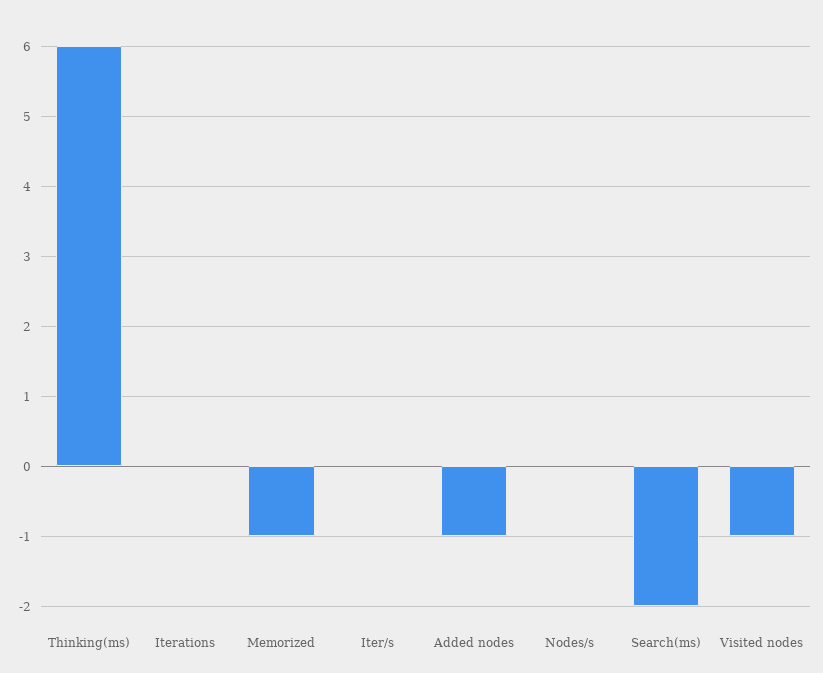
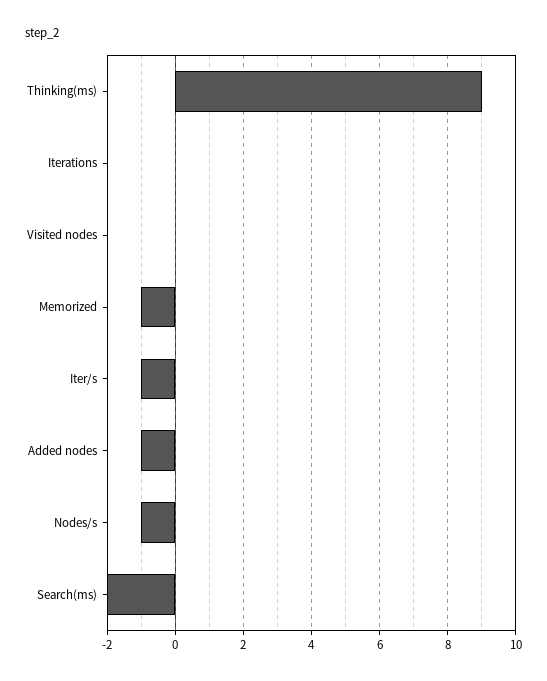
  {
-   "Thinking(ms)": 6,
+   "Thinking(ms)": 9,
    "Iterations": 0,
    "Memorized": -1,
-   "Iter/s": 0,
+   "Iter/s": -1,
    "Added nodes": -1,
-   "Nodes/s": 0,
+   "Nodes/s": -1,
    "Search(ms)": -2,
-   "Visited nodes": -1
+   "Visited nodes": 0
  }

